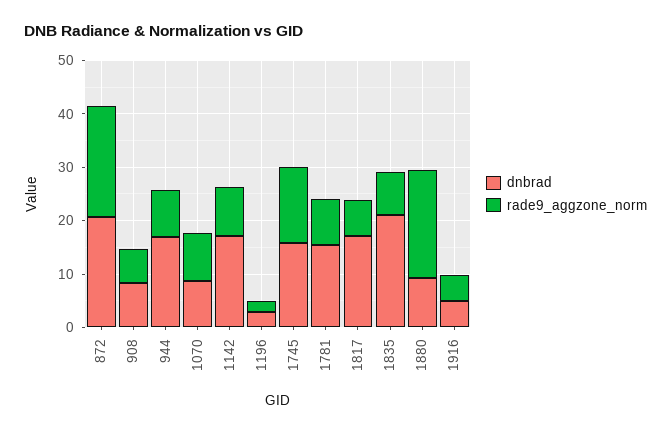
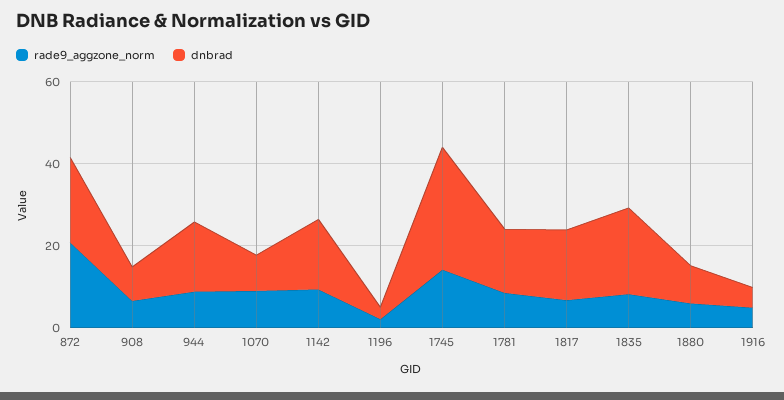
  {
    "dnbrad": {
      "872": 20,
      "908": 8,
      "944": 16,
      "1070": 8,
      "1142": 18,
      "1196": 2,
-     "1745": 16,
+     "1745": 30,
      "1781": 16,
      "1817": 18,
      "1835": 22,
      "1880": 10,
      "1916": 4
    },
    "rade9_aggzone_norm": {
      "872": 20,
      "908": 6,
      "944": 8,
      "1070": 8,
      "1142": 10,
      "1196": 2,
      "1745": 14,
      "1781": 8,
      "1817": 6,
      "1835": 8,
-     "1880": 20,
+     "1880": 5,
      "1916": 4
    }
  }

